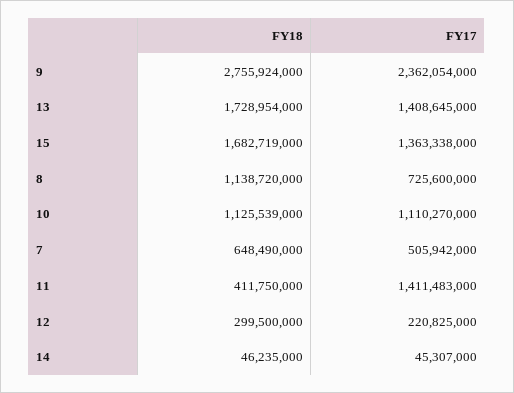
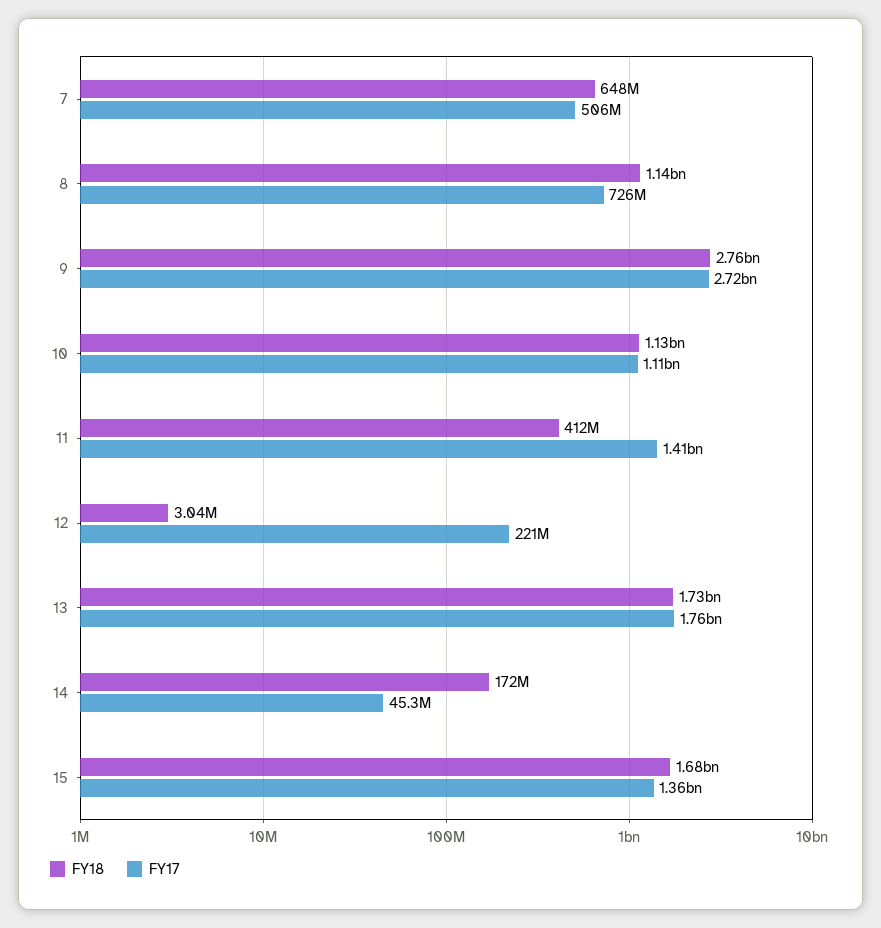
  {
    "FY18": {
      "9": 2755924000,
      "13": 1728954000,
      "15": 1682719000,
      "8": 1138720000,
      "10": 1125539000,
      "7": 648490000,
      "11": 411750000,
-     "12": 299500000,
+     "12": 3040000,
-     "14": 46235000
+     "14": 172000000
    },
    "FY17": {
-     "9": 2362054000,
+     "9": 2720000000,
-     "13": 1408645000,
+     "13": 1760000000,
      "15": 1363338000,
      "8": 725600000,
      "10": 1110270000,
      "7": 505942000,
      "11": 1411483000,
      "12": 220825000,
      "14": 45307000
    }
  }

